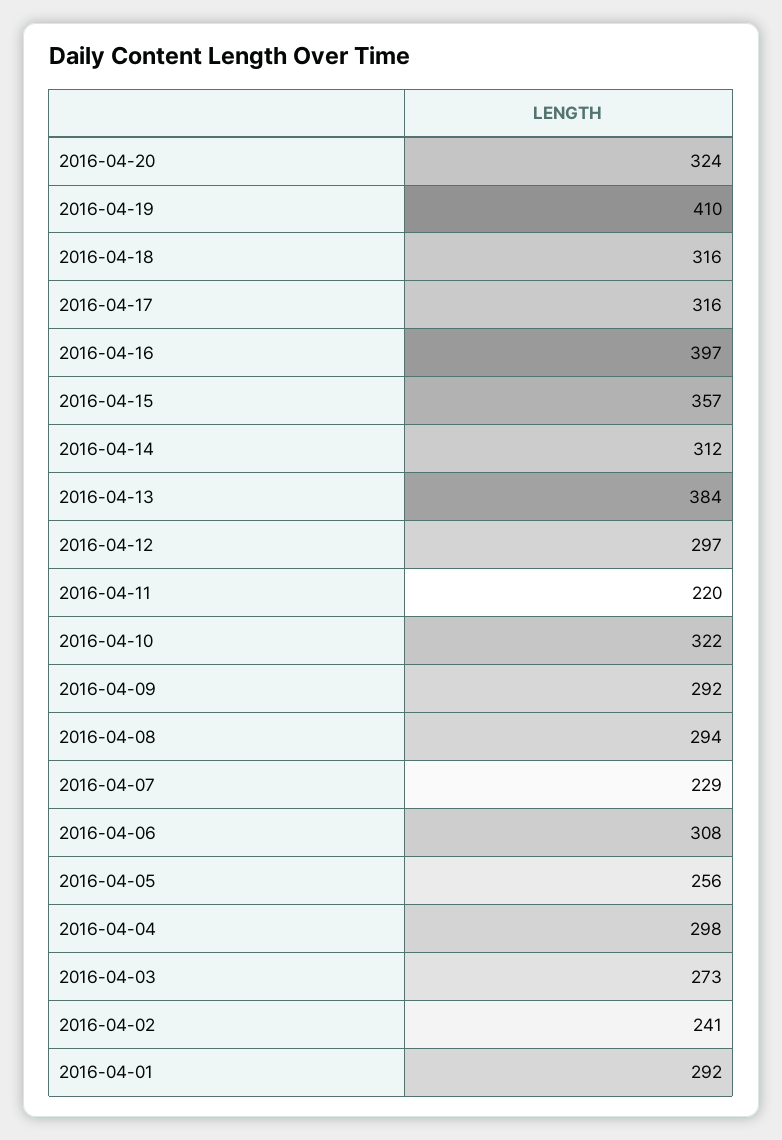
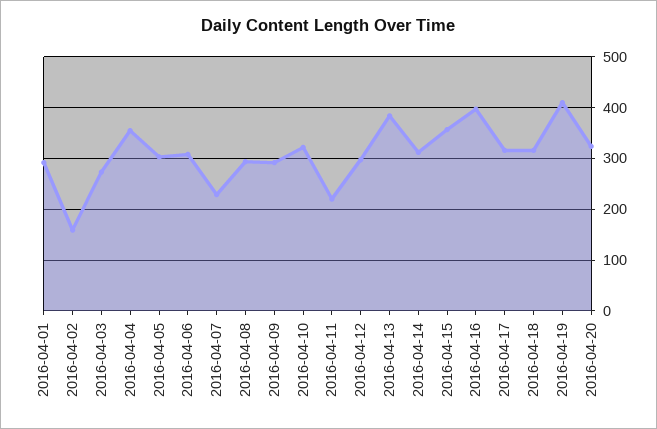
  {
    "2016-04-20": 324,
    "2016-04-19": 410,
    "2016-04-18": 316,
    "2016-04-17": 316,
    "2016-04-16": 397,
    "2016-04-15": 357,
    "2016-04-14": 312,
    "2016-04-13": 384,
    "2016-04-12": 297,
    "2016-04-11": 220,
    "2016-04-10": 322,
    "2016-04-09": 292,
    "2016-04-08": 294,
    "2016-04-07": 229,
    "2016-04-06": 308,
-   "2016-04-05": 256,
+   "2016-04-05": 300,
-   "2016-04-04": 298,
+   "2016-04-04": 360,
    "2016-04-03": 273,
-   "2016-04-02": 241,
+   "2016-04-02": 160,
    "2016-04-01": 292
  }

